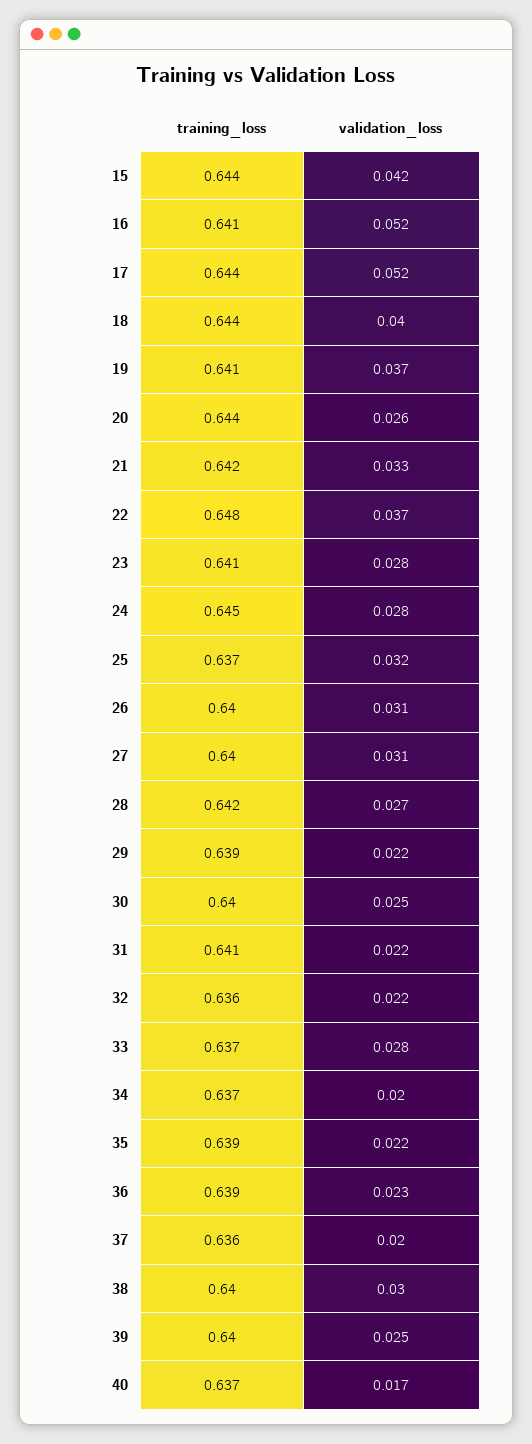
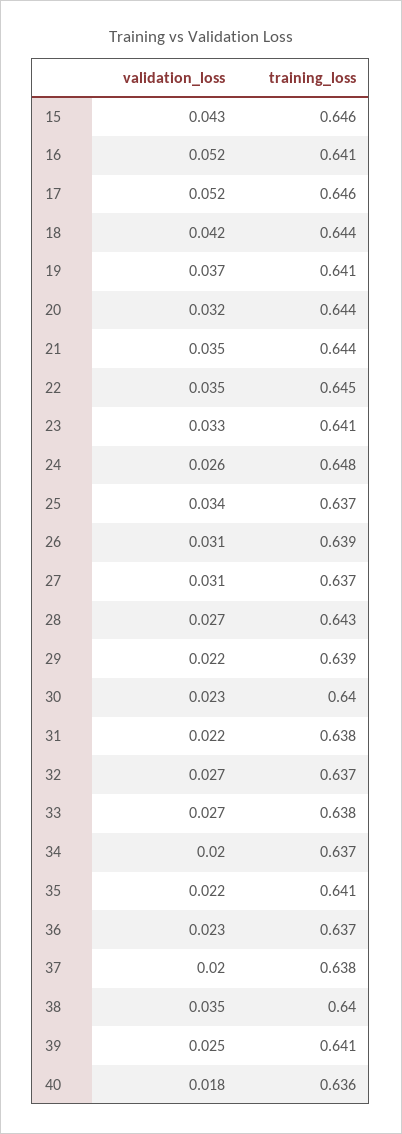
  {
    "training_loss": {
-     "15": 0.644,
+     "15": 0.646,
      "16": 0.641,
-     "17": 0.644,
+     "17": 0.646,
      "18": 0.644,
      "19": 0.641,
      "20": 0.644,
-     "21": 0.642,
+     "21": 0.644,
-     "22": 0.648,
+     "22": 0.645,
      "23": 0.641,
-     "24": 0.645,
+     "24": 0.648,
      "25": 0.637,
-     "26": 0.64,
+     "26": 0.639,
-     "27": 0.64,
+     "27": 0.637,
-     "28": 0.642,
+     "28": 0.643,
      "29": 0.639,
      "30": 0.64,
-     "31": 0.641,
+     "31": 0.638,
-     "32": 0.636,
+     "32": 0.637,
-     "33": 0.637,
+     "33": 0.638,
      "34": 0.637,
-     "35": 0.639,
+     "35": 0.641,
-     "36": 0.639,
+     "36": 0.637,
-     "37": 0.636,
+     "37": 0.638,
      "38": 0.64,
-     "39": 0.64,
+     "39": 0.641,
-     "40": 0.637
+     "40": 0.636
    },
    "validation_loss": {
-     "15": 0.042,
+     "15": 0.043,
      "16": 0.052,
      "17": 0.052,
-     "18": 0.04,
+     "18": 0.042,
      "19": 0.037,
-     "20": 0.026,
+     "20": 0.032,
-     "21": 0.033,
+     "21": 0.035,
-     "22": 0.037,
+     "22": 0.035,
-     "23": 0.028,
+     "23": 0.033,
-     "24": 0.028,
+     "24": 0.026,
-     "25": 0.032,
+     "25": 0.034,
      "26": 0.031,
      "27": 0.031,
      "28": 0.027,
      "29": 0.022,
-     "30": 0.025,
+     "30": 0.023,
      "31": 0.022,
-     "32": 0.022,
+     "32": 0.027,
-     "33": 0.028,
+     "33": 0.027,
      "34": 0.02,
      "35": 0.022,
      "36": 0.023,
      "37": 0.02,
-     "38": 0.03,
+     "38": 0.035,
      "39": 0.025,
-     "40": 0.017
+     "40": 0.018
    }
  }

